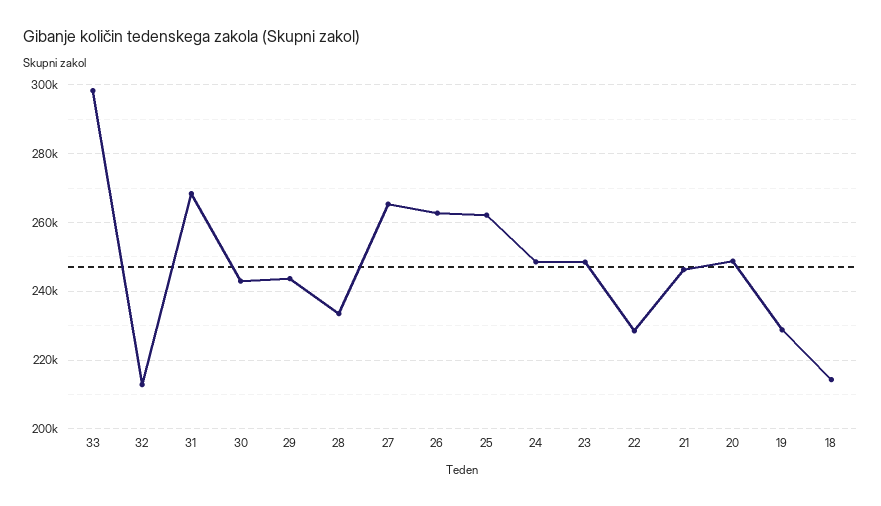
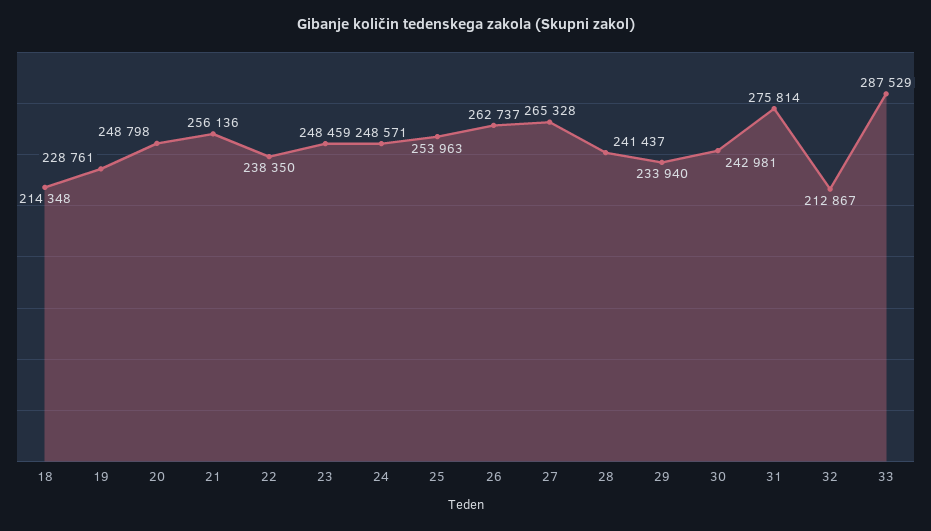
  {
-   "33": 298000,
+   "33": 287529,
    "32": 212867,
-   "31": 268000,
+   "31": 275814,
    "30": 242981,
-   "29": 244000,
+   "29": 233940,
-   "28": 234000,
+   "28": 241437,
    "27": 265328,
    "26": 262737,
-   "25": 262000,
+   "25": 253963,
    "24": 248571,
    "23": 248459,
-   "22": 228000,
+   "22": 238350,
-   "21": 246000,
+   "21": 256136,
    "20": 248798,
    "19": 228761,
    "18": 214348
  }

